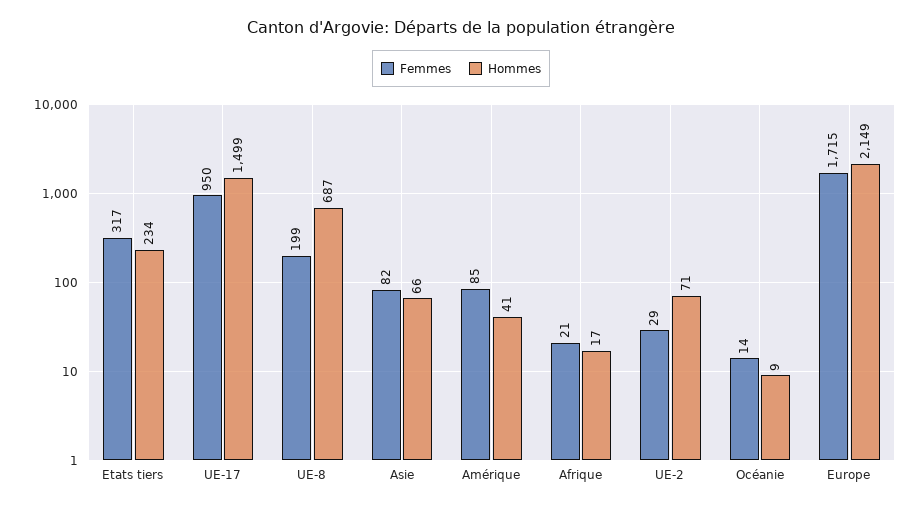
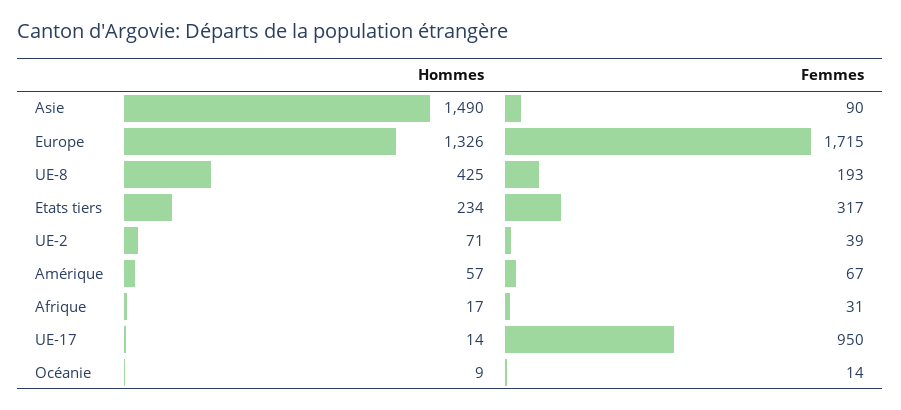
  {
    "Femmes": {
      "Etats tiers": 317,
      "UE-17": 950,
-     "UE-8": 199,
+     "UE-8": 193,
-     "Asie": 82,
+     "Asie": 90,
-     "Amérique": 85,
+     "Amérique": 67,
-     "Afrique": 21,
+     "Afrique": 31,
-     "UE-2": 29,
+     "UE-2": 39,
      "Océanie": 14,
      "Europe": 1715
    },
    "Hommes": {
      "Etats tiers": 234,
-     "UE-17": 1499,
+     "UE-17": 14,
-     "UE-8": 687,
+     "UE-8": 425,
-     "Asie": 66,
+     "Asie": 1490,
-     "Amérique": 41,
+     "Amérique": 57,
      "Afrique": 17,
      "UE-2": 71,
      "Océanie": 9,
-     "Europe": 2149
+     "Europe": 1326
    }
  }

